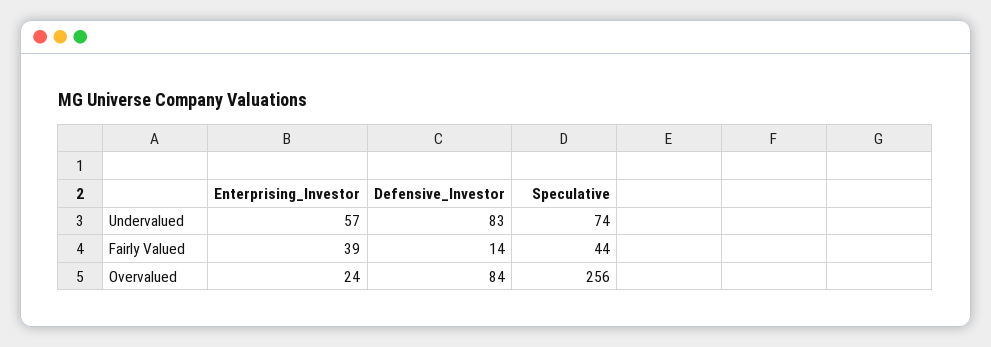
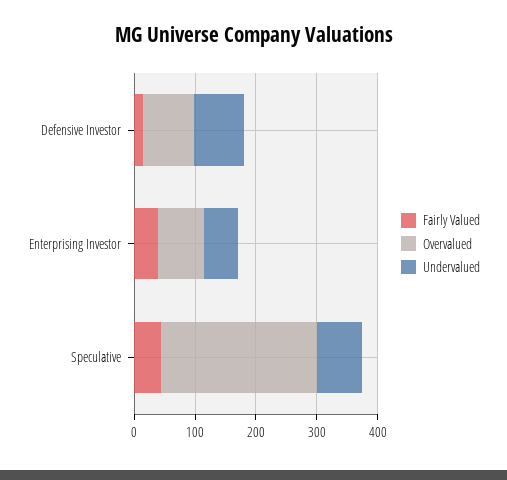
  {
    "Undervalued": {
      "Enterprising_Investor": 57,
      "Defensive_Investor": 83,
      "Speculative": 74
    },
    "Fairly Valued": {
      "Enterprising_Investor": 39,
      "Defensive_Investor": 14,
      "Speculative": 44
    },
    "Overvalued": {
-     "Enterprising_Investor": 24,
+     "Enterprising_Investor": 80,
      "Defensive_Investor": 84,
      "Speculative": 256
    }
  }

